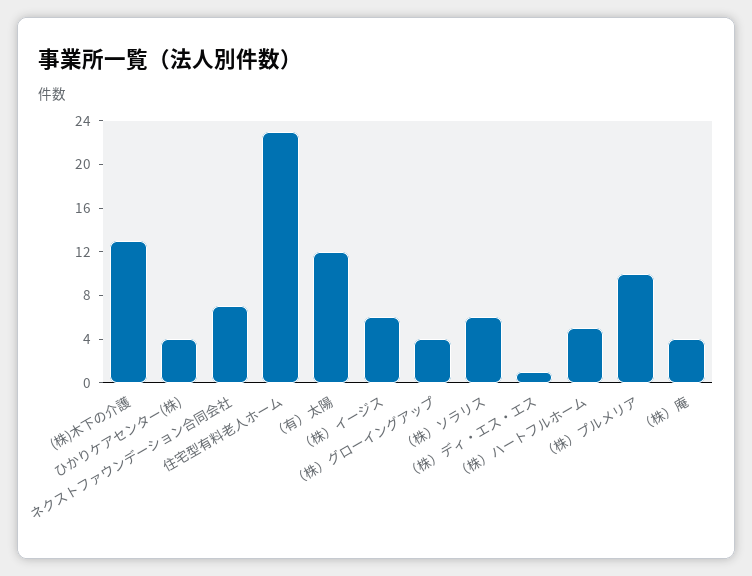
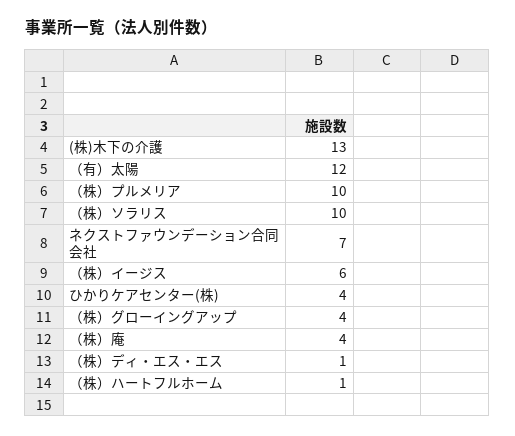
  {
    "(株)木下の介護": 13,
    "ひかりケアセンター(株)": 4,
    "ネクストファウンデーション合同会社": 7,
-   "住宅型有料老人ホーム": 23,
    "（有）太陽": 12,
    "（株）イージス": 6,
    "（株）グローイングアップ": 4,
-   "（株）ソラリス": 6,
+   "（株）ソラリス": 10,
    "（株）ディ・エス・エス": 1,
-   "（株）ハートフルホーム": 5,
+   "（株）ハートフルホーム": 1,
    "（株）プルメリア": 10,
    "（株）庵": 4
  }

